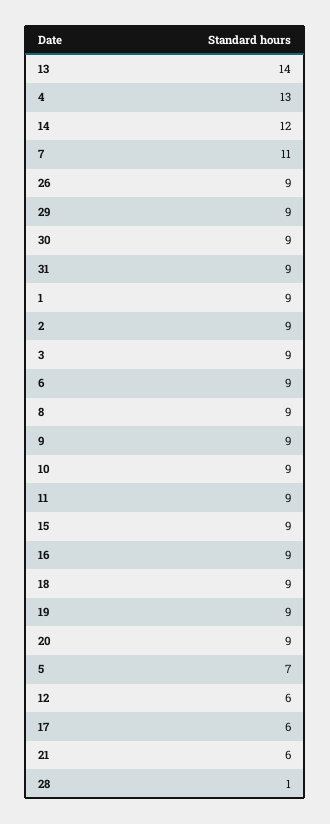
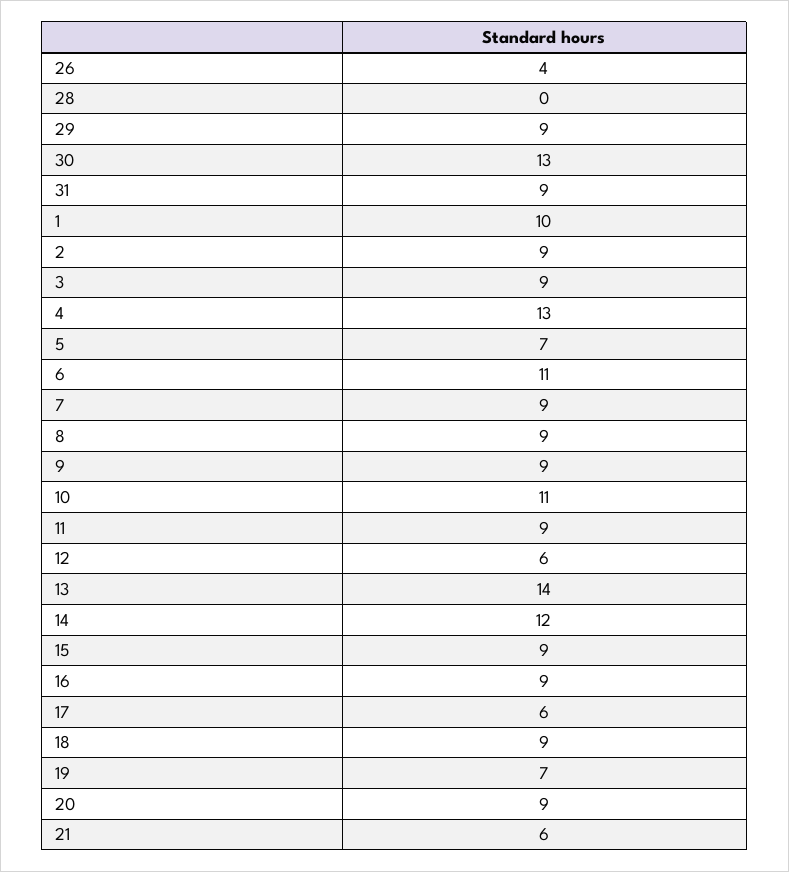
  {
    "13": 14,
    "4": 13,
    "14": 12,
-   "7": 11,
+   "7": 9,
-   "26": 9,
+   "26": 4,
    "29": 9,
-   "30": 9,
+   "30": 13,
    "31": 9,
-   "1": 9,
+   "1": 10,
    "2": 9,
    "3": 9,
-   "6": 9,
+   "6": 11,
    "8": 9,
    "9": 9,
-   "10": 9,
+   "10": 11,
    "11": 9,
    "15": 9,
    "16": 9,
    "18": 9,
-   "19": 9,
+   "19": 7,
    "20": 9,
    "5": 7,
    "12": 6,
    "17": 6,
    "21": 6,
-   "28": 1
+   "28": 0
  }

